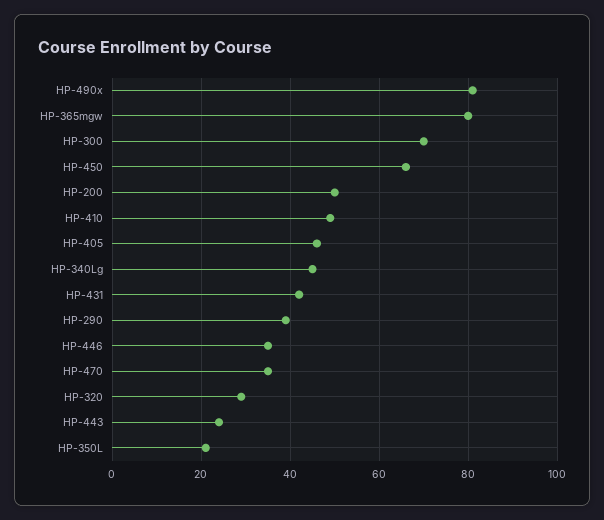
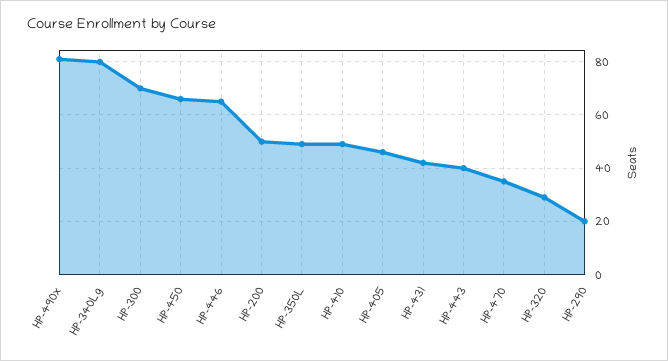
  {
    "HP-490x": 80,
-   "HP-365mgw": 80,
    "HP-300": 70,
    "HP-450": 65,
    "HP-200": 50,
    "HP-410": 50,
    "HP-405": 45,
-   "HP-340Lg": 45,
+   "HP-340Lg": 80,
    "HP-431": 40,
-   "HP-290": 40,
+   "HP-290": 20,
-   "HP-446": 35,
+   "HP-446": 65,
    "HP-470": 35,
    "HP-320": 30,
-   "HP-443": 25,
+   "HP-443": 40,
-   "HP-350L": 20
+   "HP-350L": 50
  }

